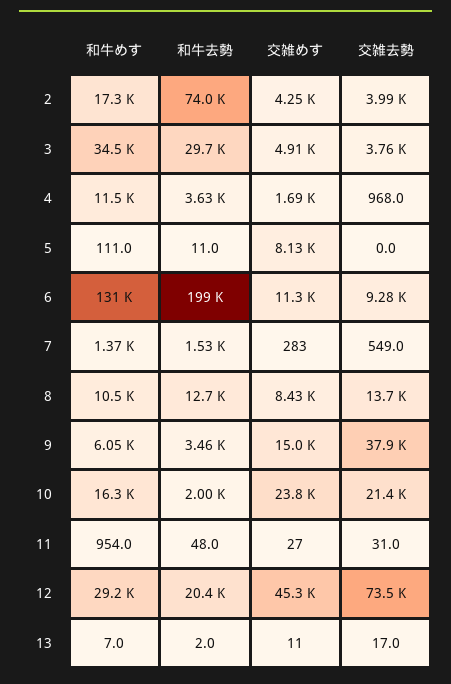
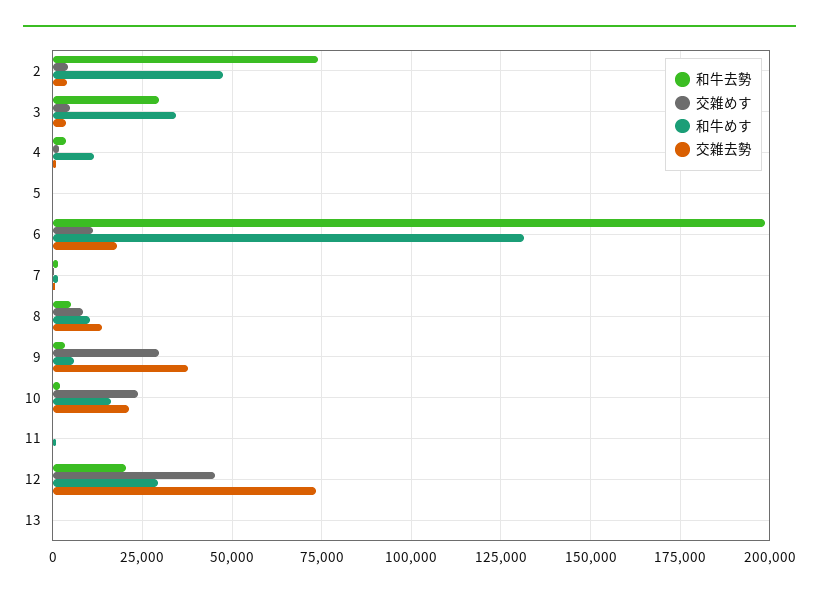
  {
    "和牛めす": {
-     "2": 17300,
+     "2": 47500,
      "3": 34500,
      "4": 11500,
      "5": 111,
      "6": 131000,
      "7": 1370,
      "8": 10500,
      "9": 6050,
      "10": 16300,
      "11": 954,
      "12": 29200,
      "13": 7
    },
    "和牛去勢": {
      "2": 74000,
      "3": 29700,
      "4": 3630,
      "5": 11,
      "6": 199000,
      "7": 1530,
-     "8": 12700,
+     "8": 5000,
      "9": 3460,
      "10": 2000,
      "11": 48,
      "12": 20400,
      "13": 2
    },
    "交雑めす": {
      "2": 4250,
      "3": 4910,
      "4": 1690,
-     "5": 8130,
+     "5": 0,
      "6": 11300,
      "7": 283,
      "8": 8430,
-     "9": 15000,
+     "9": 30000,
      "10": 23800,
      "11": 27,
      "12": 45300,
      "13": 11
    },
    "交雑去勢": {
      "2": 3990,
      "3": 3760,
      "4": 968,
      "5": 0,
-     "6": 9280,
+     "6": 17500,
      "7": 549,
      "8": 13700,
      "9": 37900,
      "10": 21400,
      "11": 31,
      "12": 73500,
      "13": 17
    }
  }

